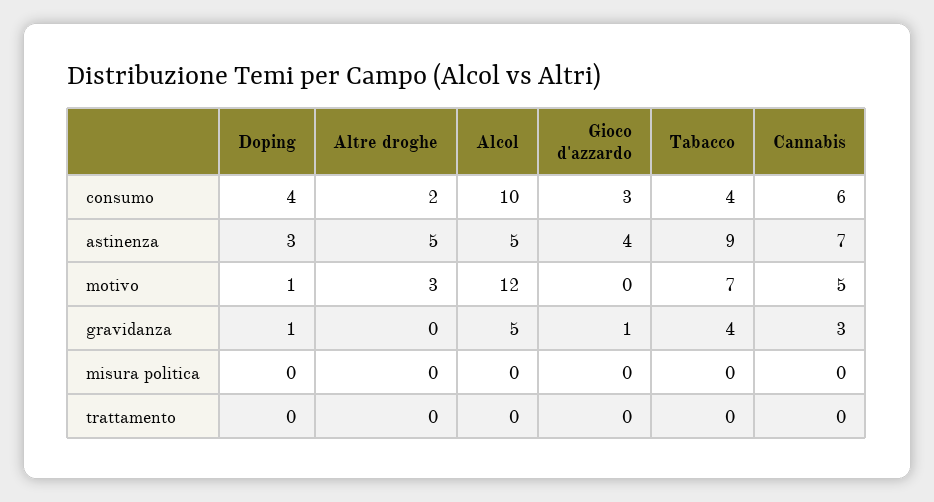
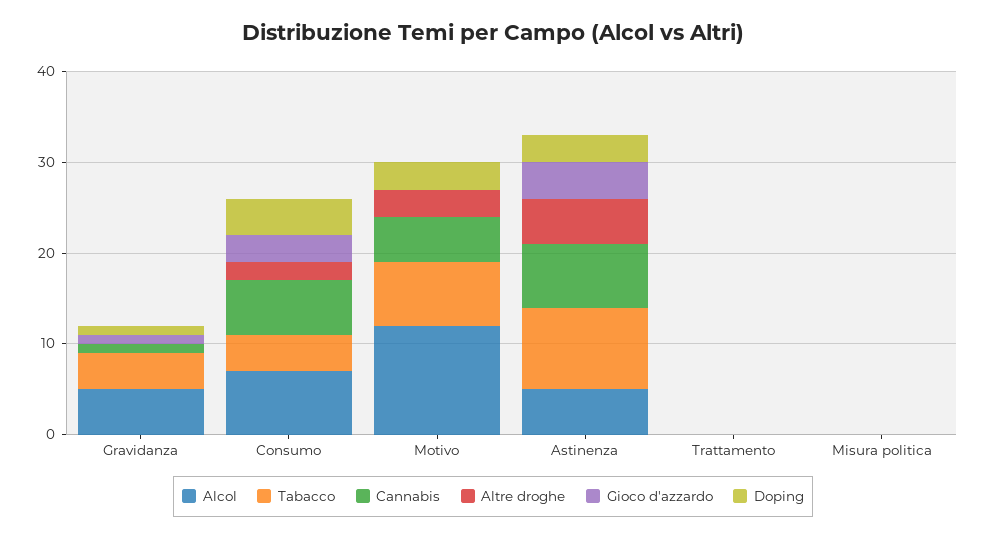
  {
    "Doping": {
      "consumo": 4,
      "astinenza": 3,
-     "motivo": 1,
+     "motivo": 3,
      "gravidanza": 1,
      "misura politica": 0,
      "trattamento": 0
    },
    "Altre droghe": {
      "consumo": 2,
      "astinenza": 5,
      "motivo": 3,
      "gravidanza": 0,
      "misura politica": 0,
      "trattamento": 0
    },
    "Alcol": {
-     "consumo": 10,
+     "consumo": 7,
      "astinenza": 5,
      "motivo": 12,
      "gravidanza": 5,
      "misura politica": 0,
      "trattamento": 0
    },
    "Gioco d'azzardo": {
      "consumo": 3,
      "astinenza": 4,
      "motivo": 0,
      "gravidanza": 1,
      "misura politica": 0,
      "trattamento": 0
    },
    "Tabacco": {
      "consumo": 4,
      "astinenza": 9,
      "motivo": 7,
      "gravidanza": 4,
      "misura politica": 0,
      "trattamento": 0
    },
    "Cannabis": {
      "consumo": 6,
      "astinenza": 7,
      "motivo": 5,
-     "gravidanza": 3,
+     "gravidanza": 1,
      "misura politica": 0,
      "trattamento": 0
    }
  }

